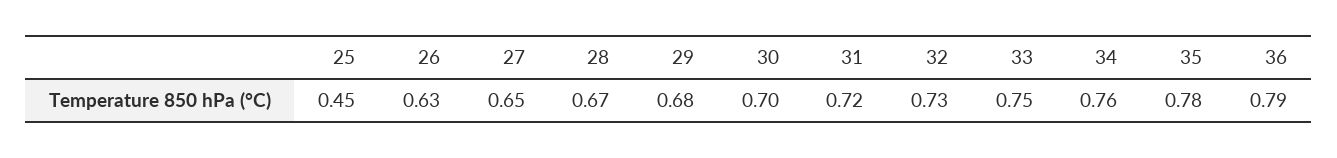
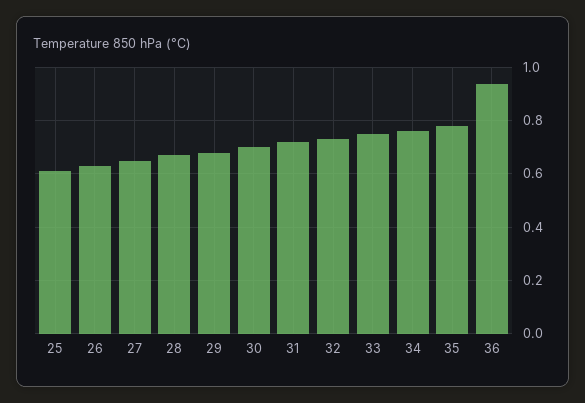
  {
-   "25": 0.45,
+   "25": 0.6,
    "26": 0.63,
    "27": 0.65,
    "28": 0.67,
    "29": 0.68,
    "30": 0.7,
    "31": 0.72,
    "32": 0.73,
    "33": 0.75,
    "34": 0.76,
    "35": 0.78,
-   "36": 0.79
+   "36": 0.95
  }

